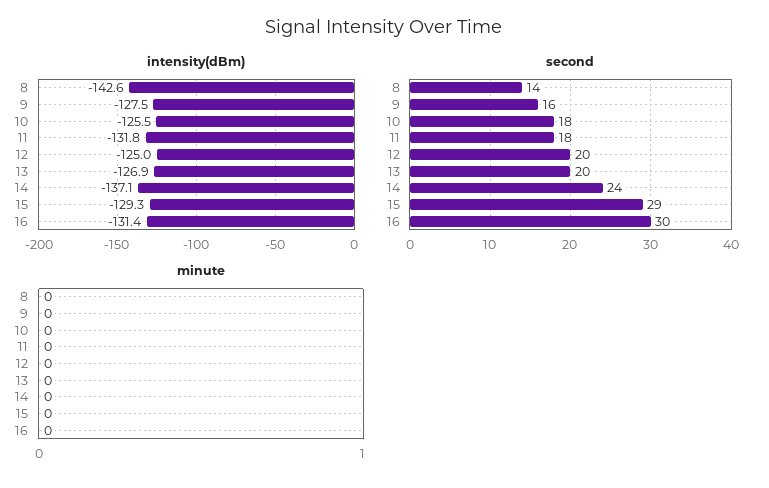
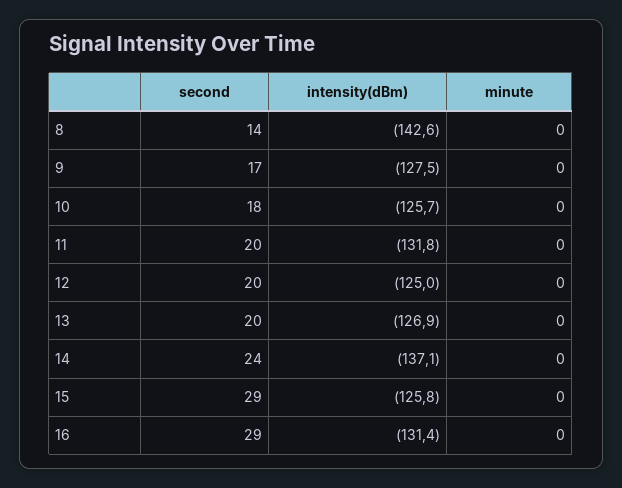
  {
    "intensity(dBm)": {
      "8": -142.6,
      "9": -127.5,
-     "10": -125.5,
+     "10": -125.7,
      "11": -131.8,
      "12": -125,
      "13": -126.9,
      "14": -137.1,
-     "15": -129.3,
+     "15": -125.8,
      "16": -131.4
    },
    "second": {
      "8": 14,
-     "9": 16,
+     "9": 17,
      "10": 18,
-     "11": 18,
+     "11": 20,
      "12": 20,
      "13": 20,
      "14": 24,
      "15": 29,
-     "16": 30
+     "16": 29
    },
    "minute": {
      "8": 0,
      "9": 0,
      "10": 0,
      "11": 0,
      "12": 0,
      "13": 0,
      "14": 0,
      "15": 0,
      "16": 0
    }
  }

